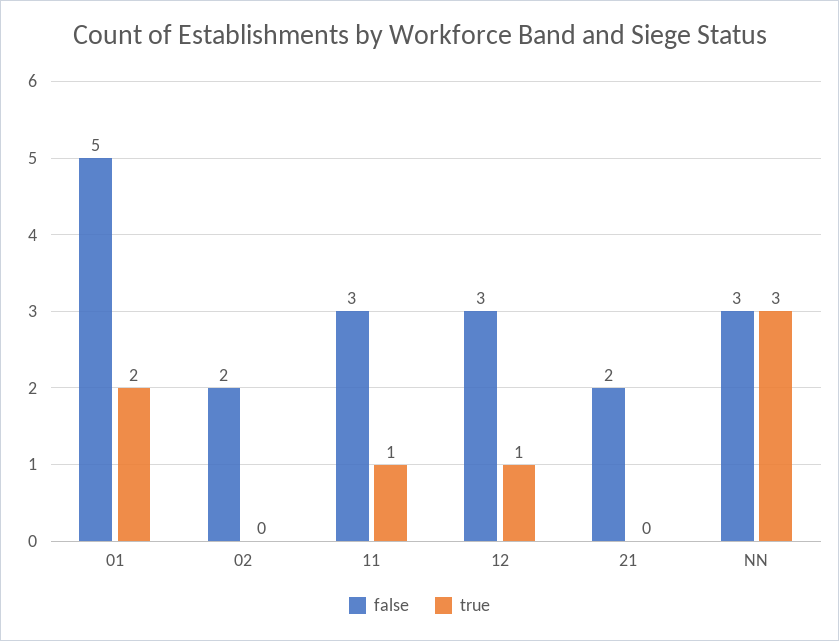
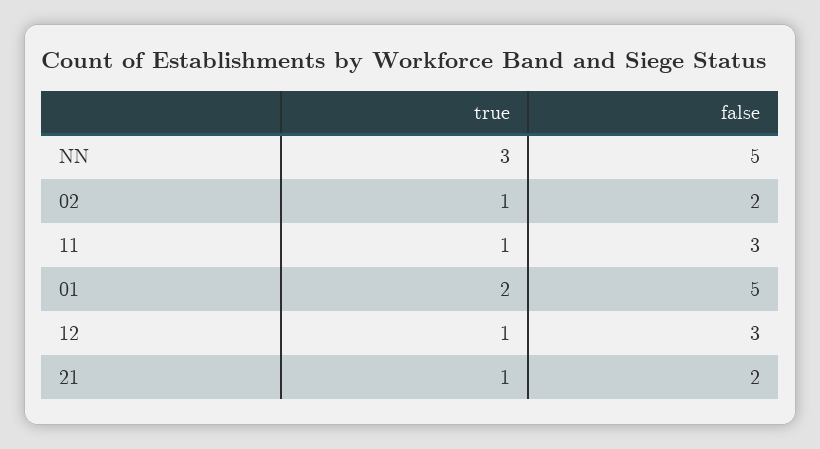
  {
    "false": {
      "01": 5,
      "02": 2,
      "11": 3,
      "12": 3,
      "21": 2,
-     "NN": 3
+     "NN": 5
    },
    "true": {
      "01": 2,
-     "02": 0,
+     "02": 1,
      "11": 1,
      "12": 1,
-     "21": 0,
+     "21": 1,
      "NN": 3
    }
  }

